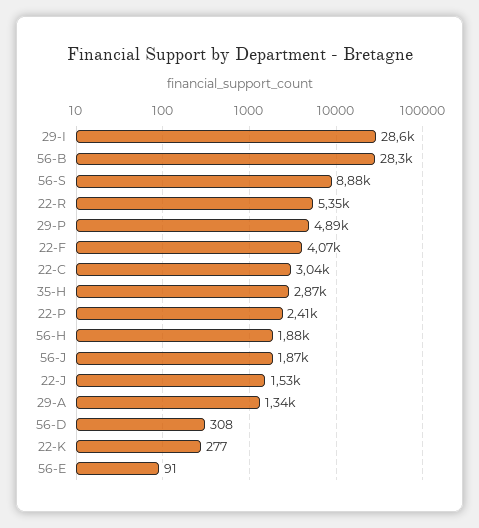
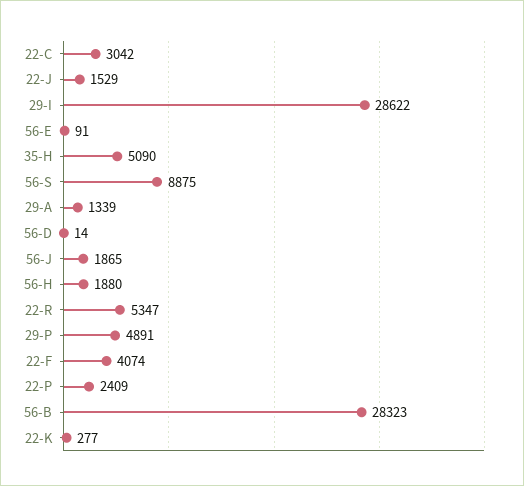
  {
    "29-I": 28622,
    "56-B": 28323,
    "56-S": 8875,
    "22-R": 5347,
    "29-P": 4891,
    "22-F": 4074,
    "22-C": 3042,
-   "35-H": 2870,
+   "35-H": 5090,
    "22-P": 2409,
    "56-H": 1880,
    "56-J": 1865,
    "22-J": 1529,
    "29-A": 1339,
-   "56-D": 308,
+   "56-D": 14,
    "22-K": 277,
    "56-E": 91
  }

